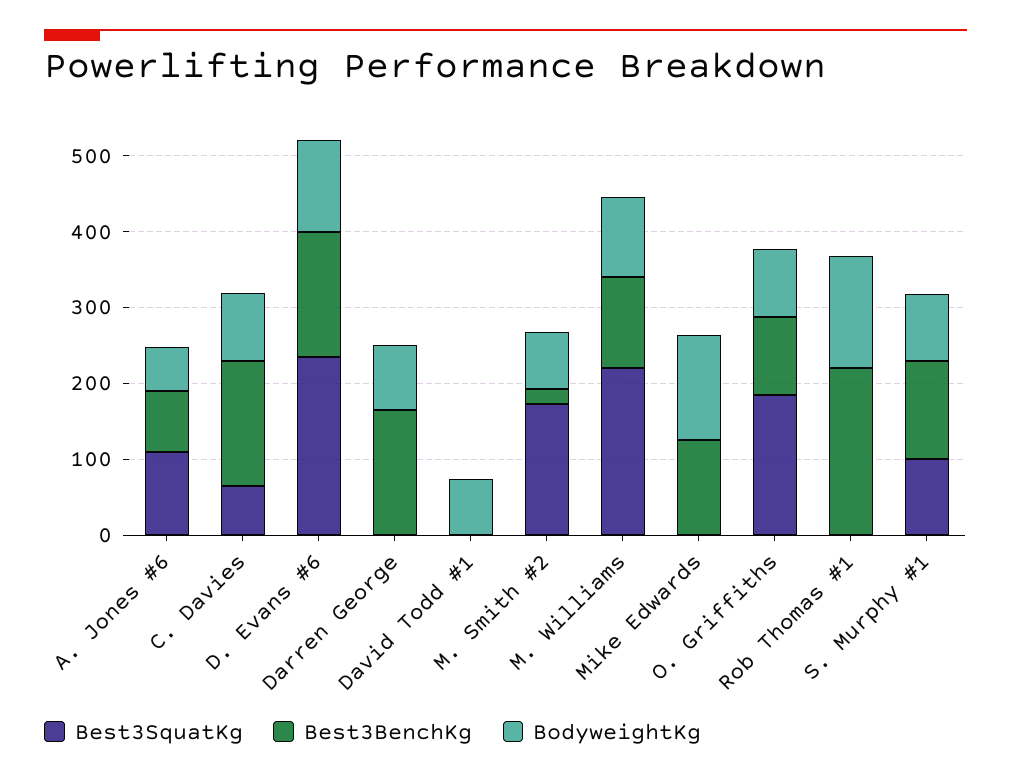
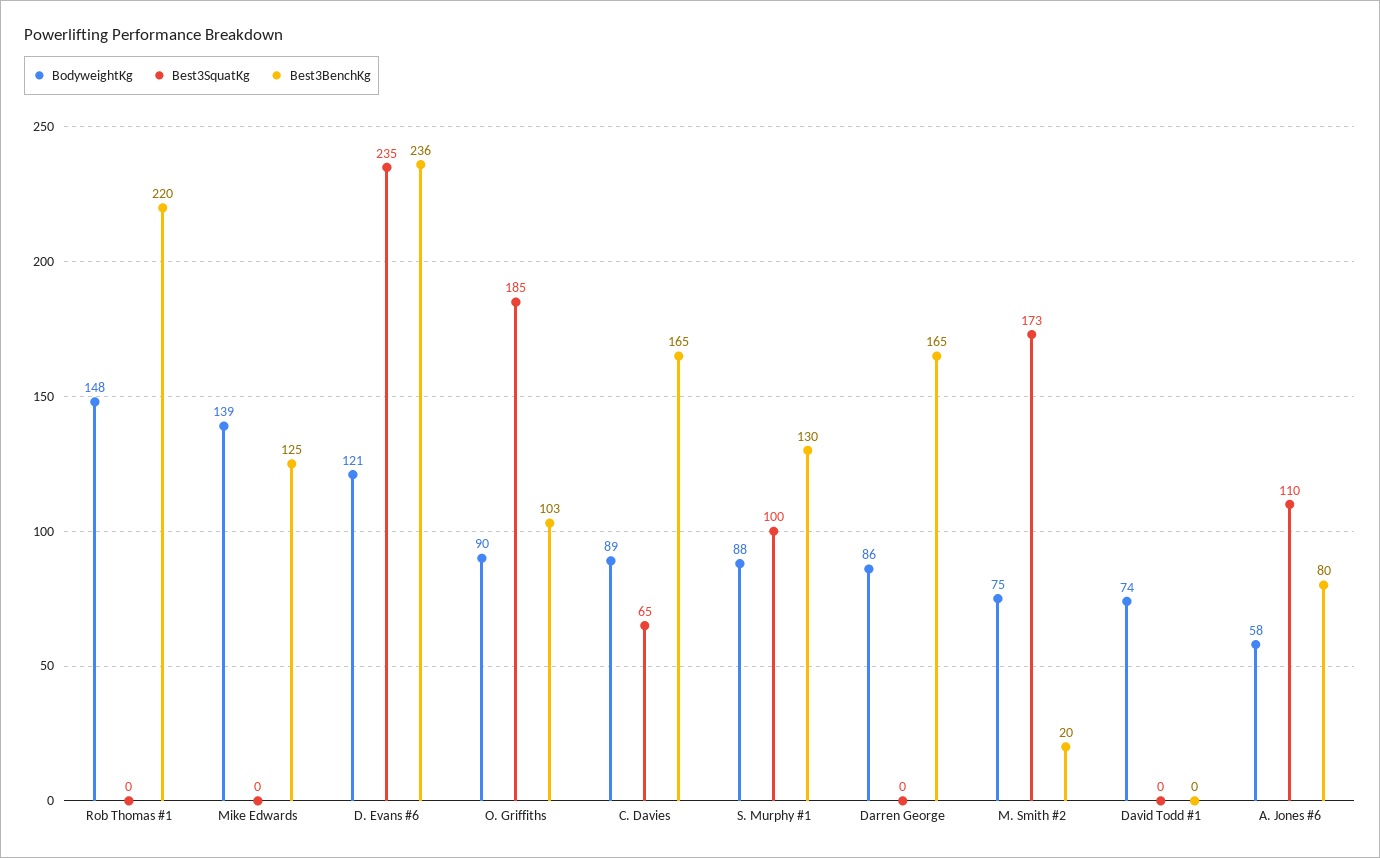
  {
    "Best3SquatKg": {
      "A. Jones #6": 110,
      "C. Davies": 65,
      "D. Evans #6": 235,
      "Darren George": 0,
      "David Todd #1": 0,
      "M. Smith #2": 173,
-     "M. Williams": 220,
      "Mike Edwards": 0,
      "O. Griffiths": 185,
      "Rob Thomas #1": 0,
      "S. Murphy #1": 100
    },
    "Best3BenchKg": {
      "A. Jones #6": 80,
      "C. Davies": 165,
-     "D. Evans #6": 160,
+     "D. Evans #6": 236,
      "Darren George": 165,
      "David Todd #1": 0,
      "M. Smith #2": 20,
-     "M. Williams": 120,
      "Mike Edwards": 125,
      "O. Griffiths": 103,
      "Rob Thomas #1": 220,
      "S. Murphy #1": 130
    },
    "BodyweightKg": {
      "A. Jones #6": 58,
      "C. Davies": 89,
      "D. Evans #6": 121,
      "Darren George": 86,
      "David Todd #1": 74,
      "M. Smith #2": 75,
-     "M. Williams": 100,
      "Mike Edwards": 139,
      "O. Griffiths": 90,
      "Rob Thomas #1": 148,
      "S. Murphy #1": 88
    }
  }

